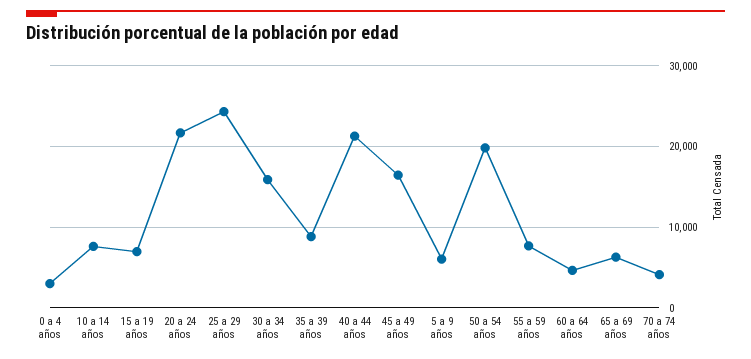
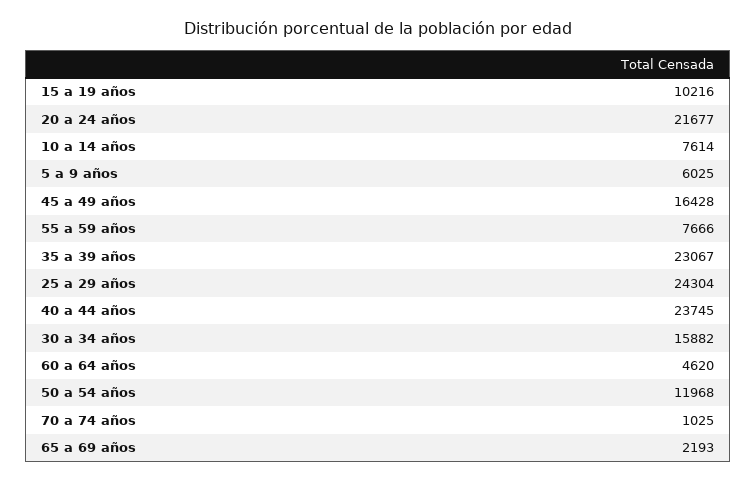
  {
-   "0 a 4 años": 3000,
    "10 a 14 años": 7614,
-   "15 a 19 años": 7000,
+   "15 a 19 años": 10216,
    "20 a 24 años": 21677,
    "25 a 29 años": 24304,
    "30 a 34 años": 15882,
-   "35 a 39 años": 9000,
+   "35 a 39 años": 23067,
-   "40 a 44 años": 21000,
+   "40 a 44 años": 23745,
    "45 a 49 años": 16428,
    "5 a 9 años": 6025,
-   "50 a 54 años": 20000,
+   "50 a 54 años": 11968,
    "55 a 59 años": 7666,
    "60 a 64 años": 4620,
-   "65 a 69 años": 6000,
+   "65 a 69 años": 2193,
-   "70 a 74 años": 4000
+   "70 a 74 años": 1025
  }

